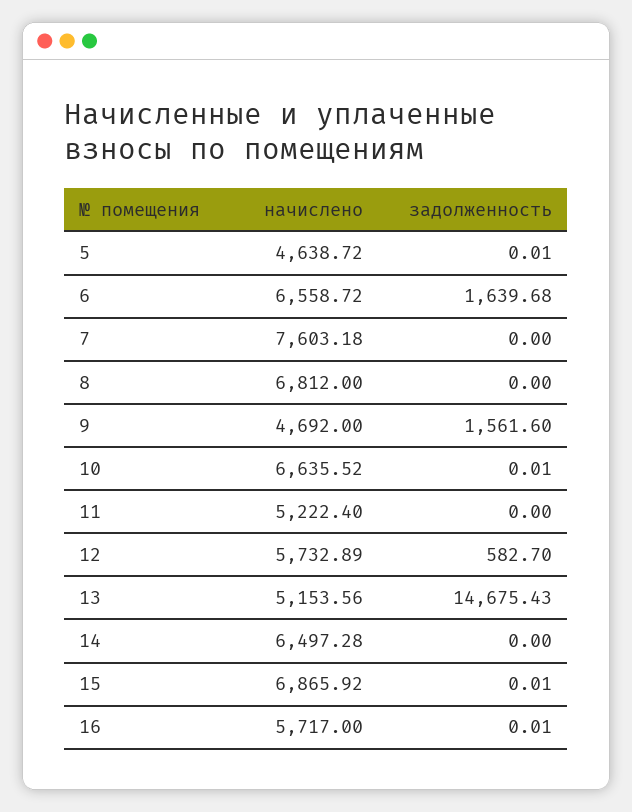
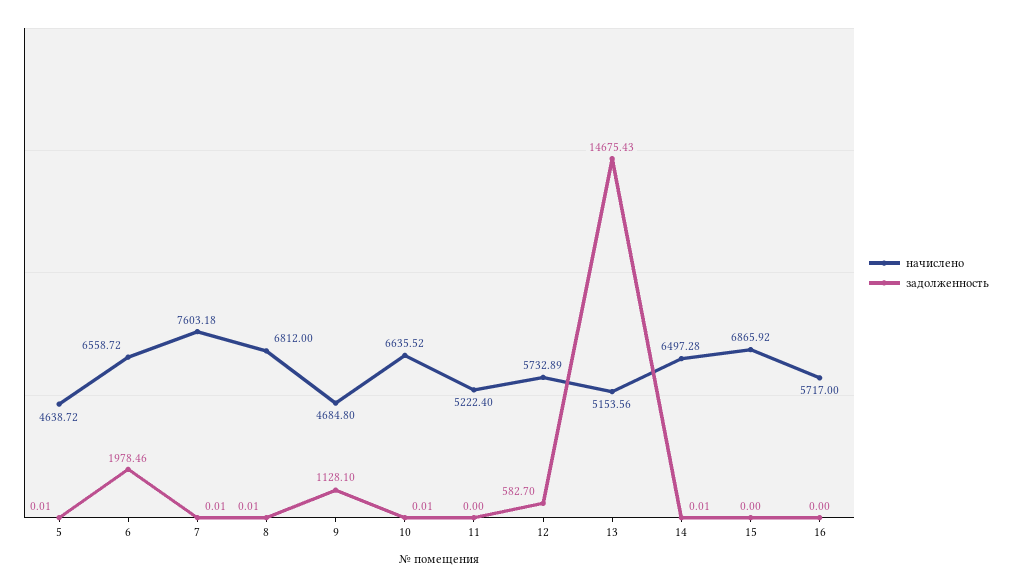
  {
    "начислено": {
      "5": 4638.72,
      "6": 6558.72,
      "7": 7603.18,
      "8": 6812,
-     "9": 4692,
+     "9": 4684.8,
      "10": 6635.52,
      "11": 5222.4,
      "12": 5732.89,
      "13": 5153.56,
      "14": 6497.28,
      "15": 6865.92,
      "16": 5717
    },
    "задолженность": {
      "5": 0.01,
-     "6": 1639.68,
+     "6": 1978.46,
-     "7": 0,
+     "7": 0.01,
-     "8": 0,
+     "8": 0.01,
-     "9": 1561.6,
+     "9": 1128.1,
      "10": 0.01,
      "11": 0,
      "12": 582.7,
      "13": 14675.43,
-     "14": 0,
+     "14": 0.01,
-     "15": 0.01,
+     "15": 0,
-     "16": 0.01
+     "16": 0
    }
  }

